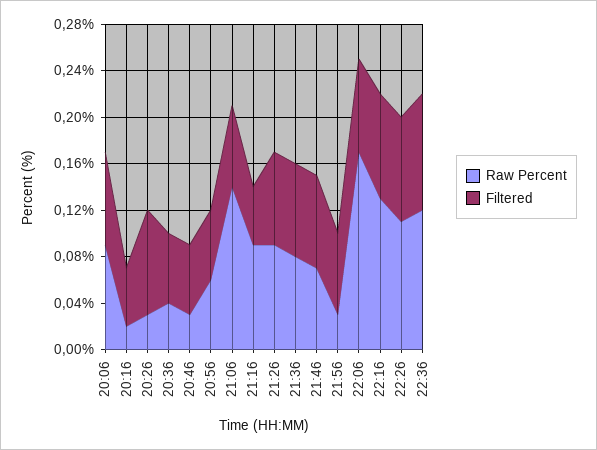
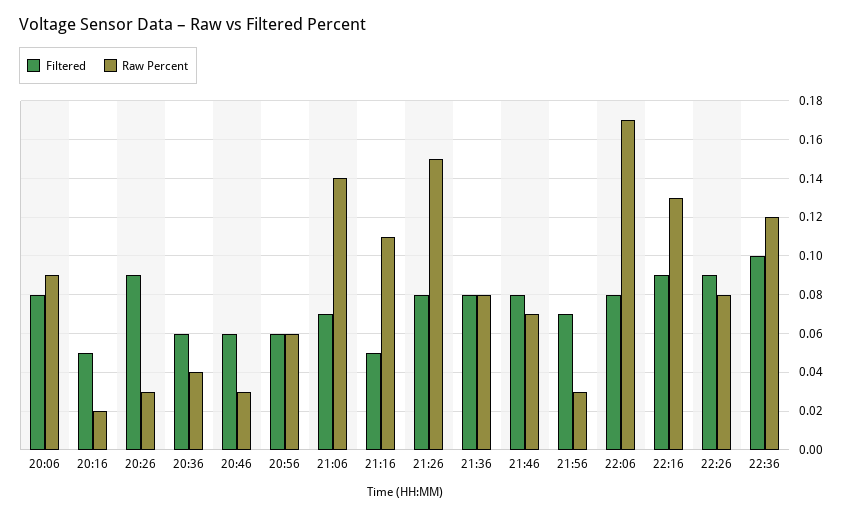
  {
    "Raw Percent": {
      "20:06": 0.09,
      "20:16": 0.02,
      "20:26": 0.03,
      "20:36": 0.04,
      "20:46": 0.03,
      "20:56": 0.06,
      "21:06": 0.14,
-     "21:16": 0.09,
+     "21:16": 0.11,
-     "21:26": 0.09,
+     "21:26": 0.15,
      "21:36": 0.08,
      "21:46": 0.07,
      "21:56": 0.03,
      "22:06": 0.17,
      "22:16": 0.13,
-     "22:26": 0.11,
+     "22:26": 0.08,
      "22:36": 0.12
    },
    "Filtered": {
      "20:06": 0.08,
      "20:16": 0.05,
      "20:26": 0.09,
      "20:36": 0.06,
      "20:46": 0.06,
      "20:56": 0.06,
      "21:06": 0.07,
      "21:16": 0.05,
      "21:26": 0.08,
      "21:36": 0.08,
      "21:46": 0.08,
      "21:56": 0.07,
      "22:06": 0.08,
      "22:16": 0.09,
      "22:26": 0.09,
      "22:36": 0.1
    }
  }

